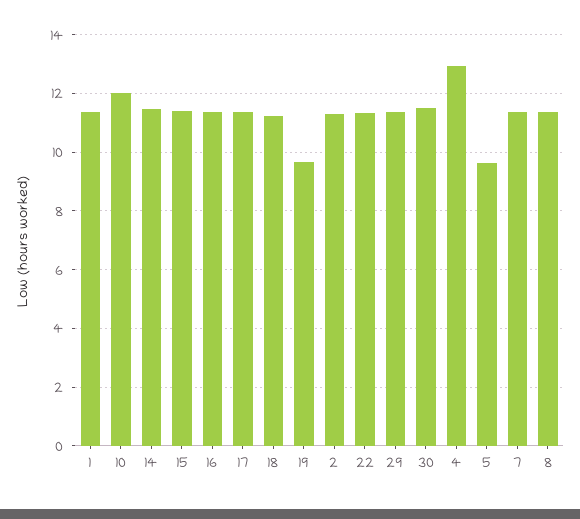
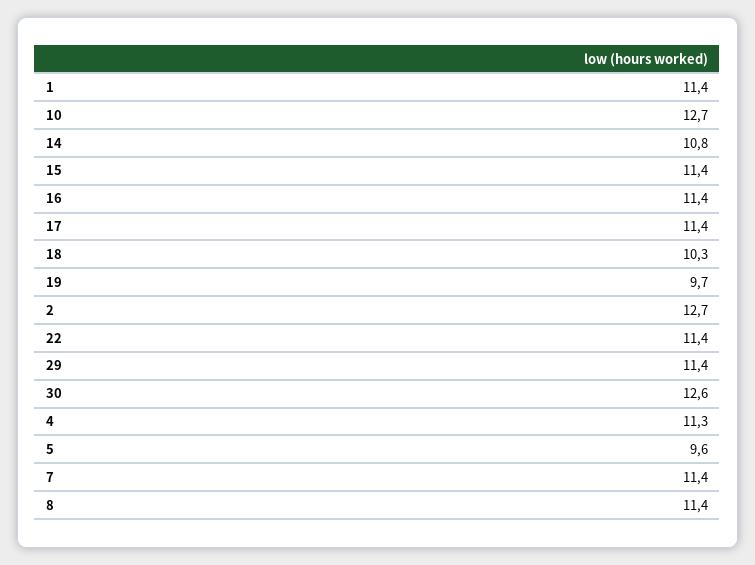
  {
    "1": 11.4,
-   "10": 12,
+   "10": 12.7,
-   "14": 11.5,
+   "14": 10.8,
    "15": 11.4,
    "16": 11.4,
    "17": 11.4,
-   "18": 11.25,
+   "18": 10.3,
    "19": 9.7,
-   "2": 11.25,
+   "2": 12.7,
    "22": 11.4,
    "29": 11.4,
-   "30": 11.5,
+   "30": 12.6,
-   "4": 13,
+   "4": 11.3,
    "5": 9.6,
    "7": 11.4,
    "8": 11.4
  }

